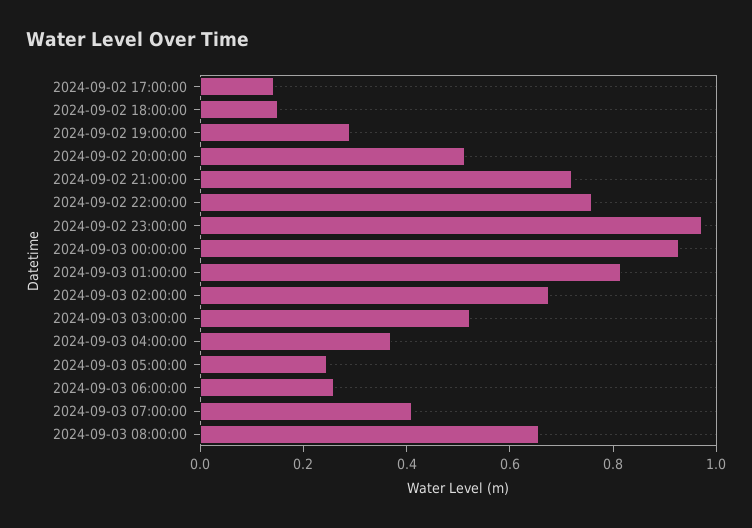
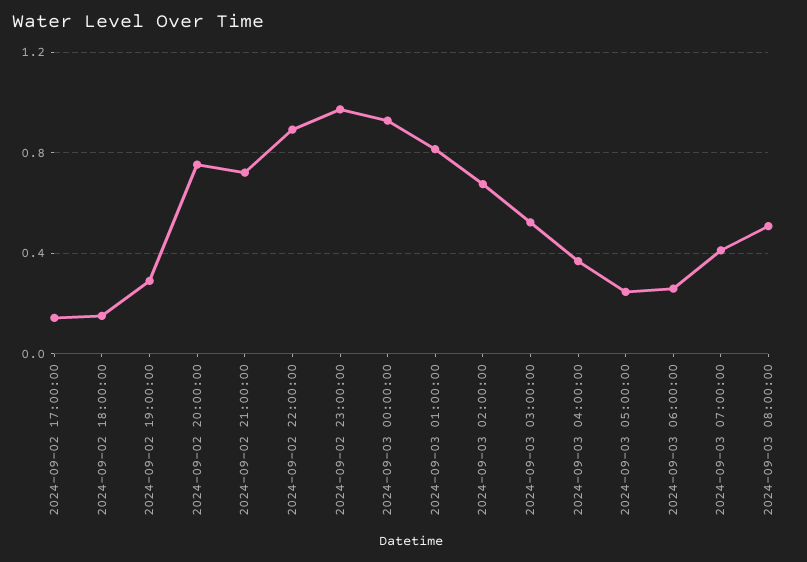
  {
    "2024-09-02 17:00:00": 0.15,
    "2024-09-02 18:00:00": 0.15,
    "2024-09-02 19:00:00": 0.3,
-   "2024-09-02 20:00:00": 0.5,
+   "2024-09-02 20:00:00": 0.75,
    "2024-09-02 21:00:00": 0.7,
-   "2024-09-02 22:00:00": 0.75,
+   "2024-09-02 22:00:00": 0.9,
    "2024-09-02 23:00:00": 0.95,
    "2024-09-03 00:00:00": 0.95,
    "2024-09-03 01:00:00": 0.8,
    "2024-09-03 02:00:00": 0.7,
    "2024-09-03 03:00:00": 0.5,
    "2024-09-03 04:00:00": 0.35,
    "2024-09-03 05:00:00": 0.25,
    "2024-09-03 06:00:00": 0.25,
    "2024-09-03 07:00:00": 0.4,
-   "2024-09-03 08:00:00": 0.65
+   "2024-09-03 08:00:00": 0.5
  }

